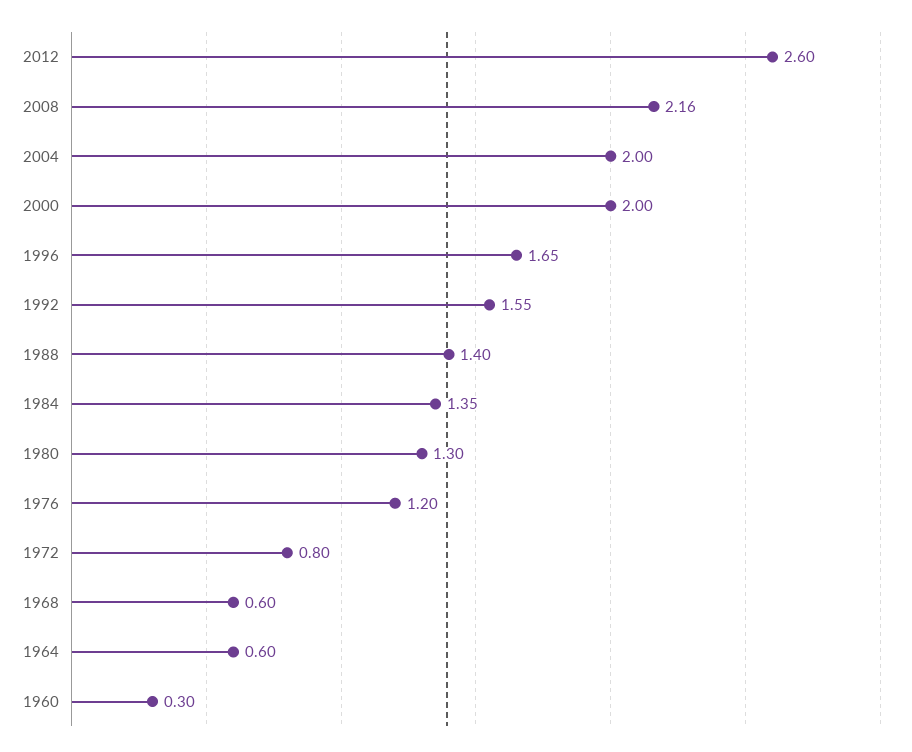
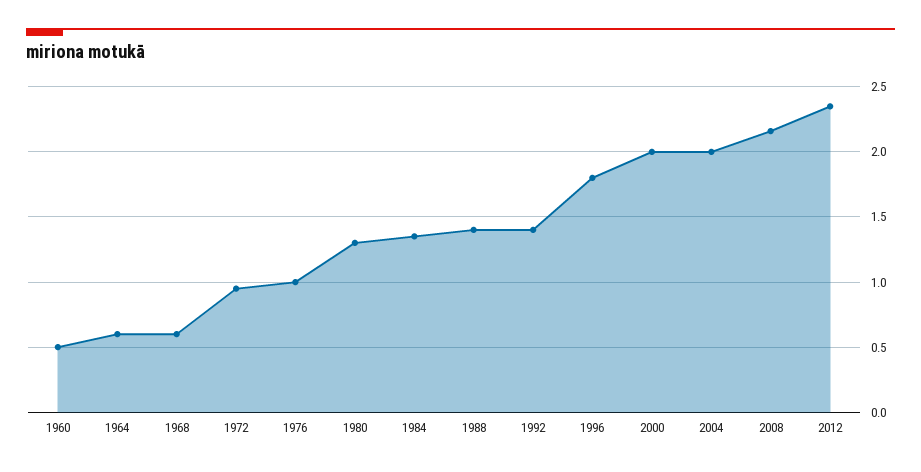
  {
-   "2012": 2.6,
+   "2012": 2.35,
    "2008": 2.16,
    "2004": 2,
    "2000": 2,
-   "1996": 1.65,
+   "1996": 1.8,
-   "1992": 1.55,
+   "1992": 1.4,
    "1988": 1.4,
    "1984": 1.35,
    "1980": 1.3,
-   "1976": 1.2,
+   "1976": 1,
-   "1972": 0.8,
+   "1972": 0.95,
    "1968": 0.6,
    "1964": 0.6,
-   "1960": 0.3
+   "1960": 0.5
  }

